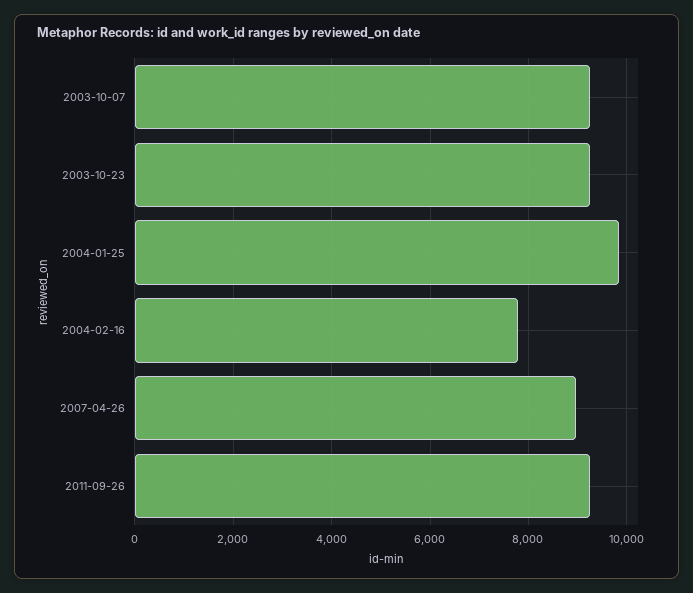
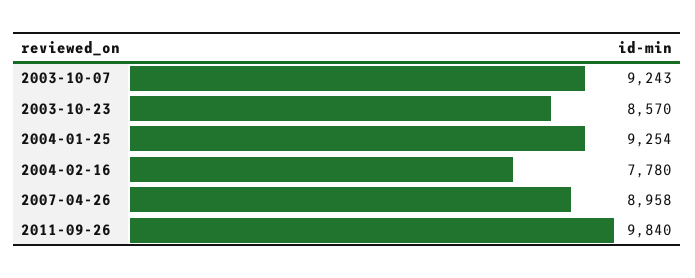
  {
    "2003-10-07": 9243,
-   "2003-10-23": 9200,
+   "2003-10-23": 8570,
-   "2004-01-25": 9800,
+   "2004-01-25": 9254,
    "2004-02-16": 7780,
    "2007-04-26": 8958,
-   "2011-09-26": 9200
+   "2011-09-26": 9840
  }

